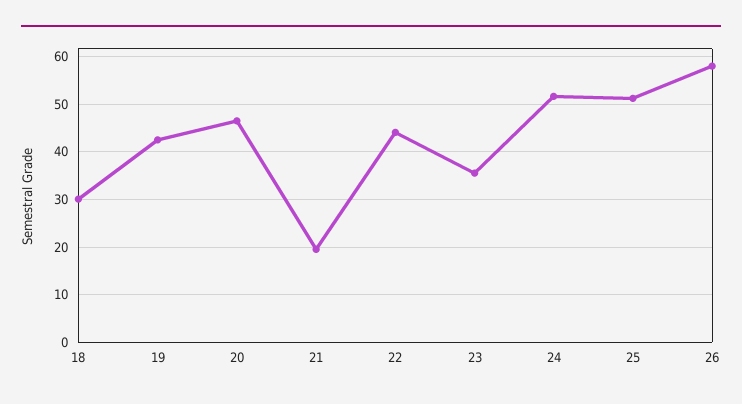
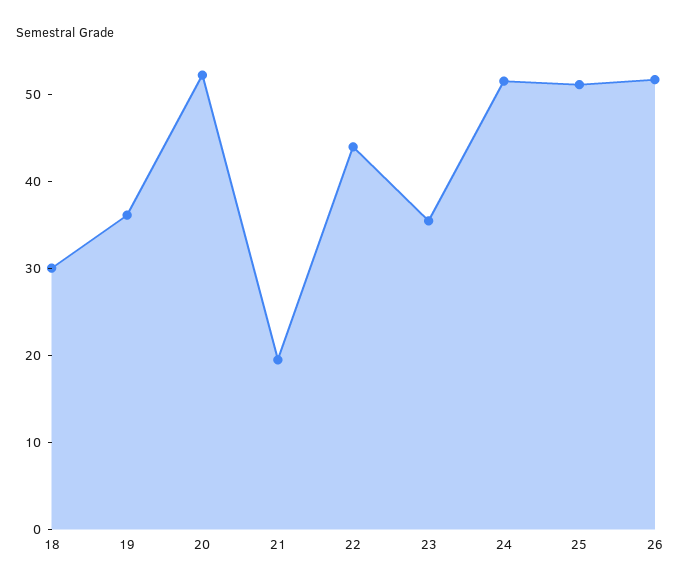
  {
    "18": 30,
-   "19": 42,
+   "19": 36,
-   "20": 46,
+   "20": 52,
    "21": 20,
    "22": 44,
    "23": 36,
    "24": 52,
    "25": 52,
-   "26": 58
+   "26": 52
  }

